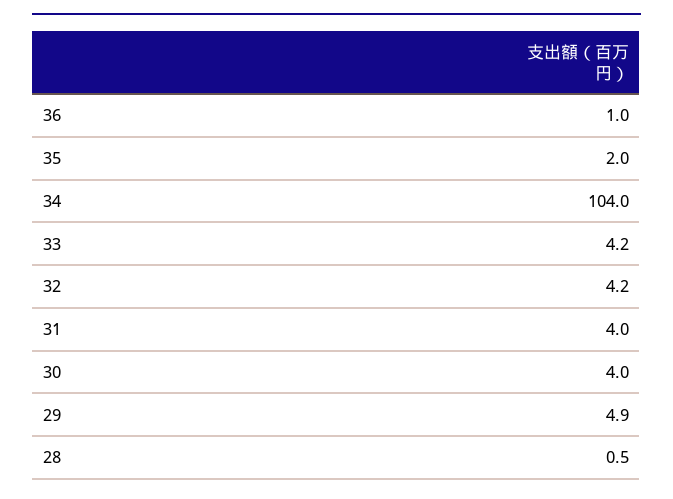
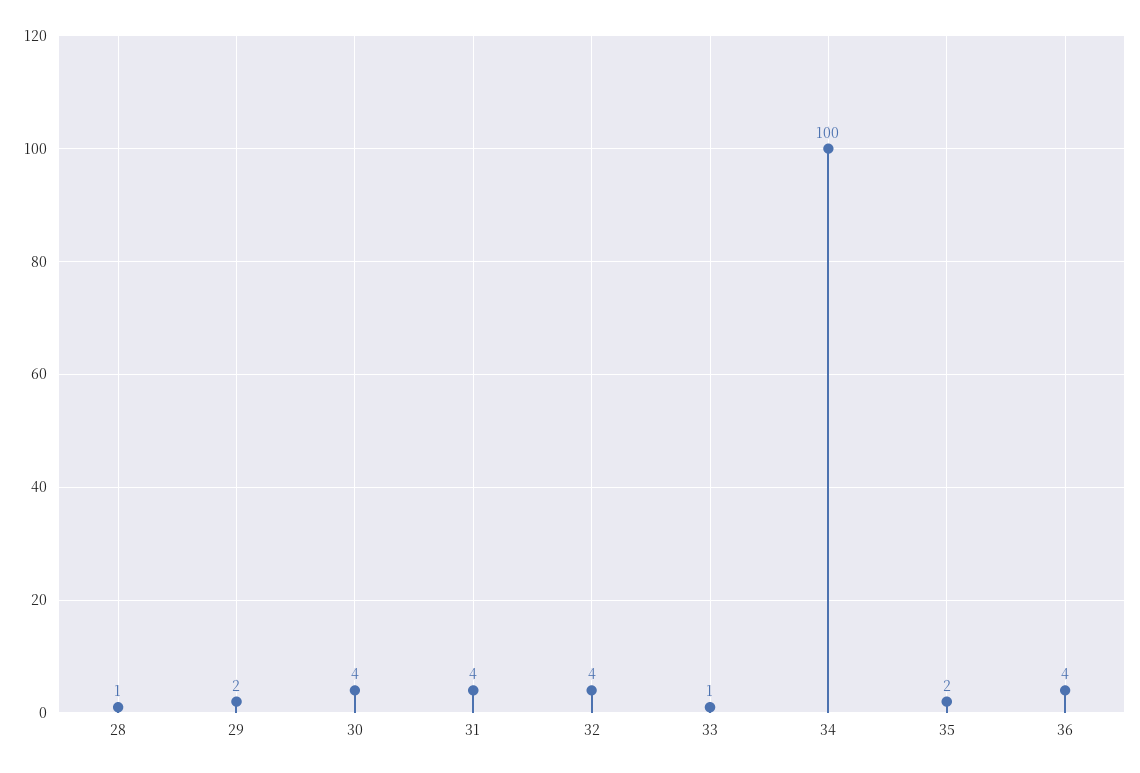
  {
-   "36": 1,
+   "36": 4,
    "35": 2,
-   "34": 104,
+   "34": 100,
-   "33": 4.2,
+   "33": 1,
    "32": 4.2,
    "31": 4,
    "30": 4,
-   "29": 4.9,
+   "29": 2,
    "28": 0.5
  }

